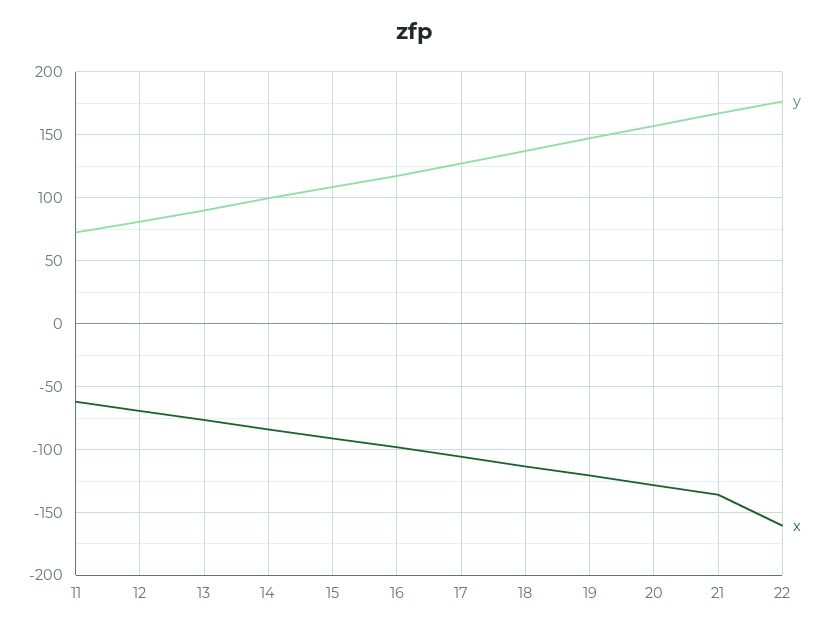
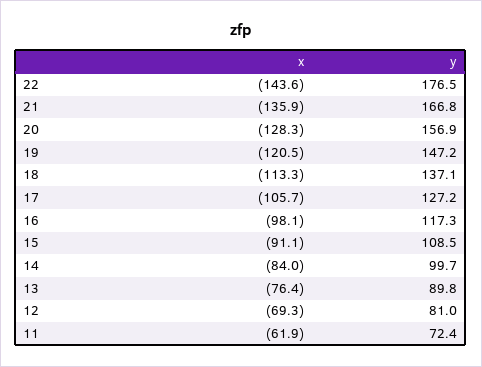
  {
    "y": {
      "11": 72.4,
      "12": 81,
      "13": 89.8,
      "14": 99.7,
      "15": 108.5,
      "16": 117.3,
      "17": 127.2,
      "18": 137.1,
      "19": 147.2,
      "20": 156.9,
      "21": 166.8,
      "22": 176.5
    },
    "x": {
      "11": -61.9,
      "12": -69.3,
      "13": -76.4,
      "14": -84,
      "15": -91.1,
      "16": -98.1,
      "17": -105.7,
      "18": -113.3,
      "19": -120.5,
      "20": -128.3,
      "21": -135.9,
-     "22": -160
+     "22": -143.6
    }
  }

